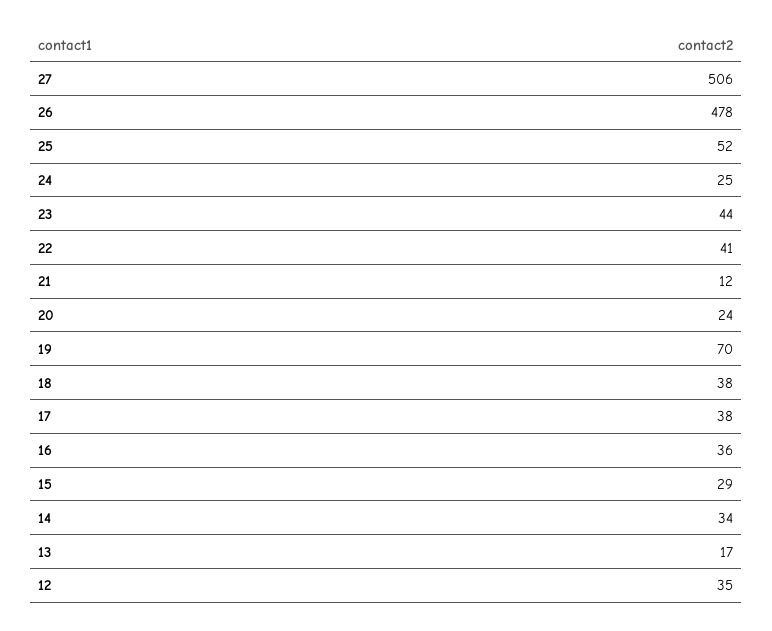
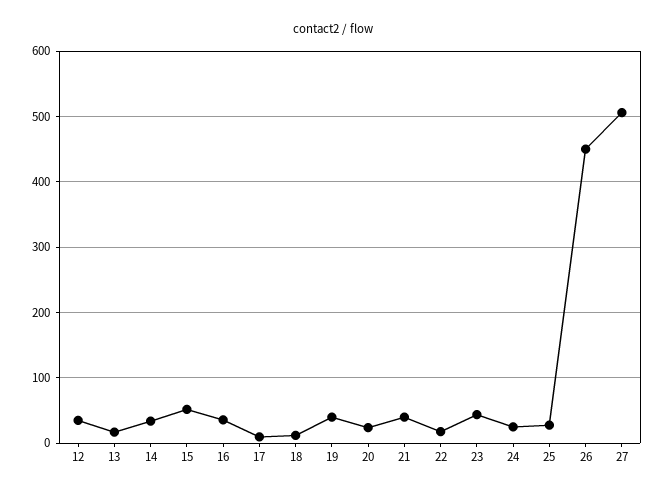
  {
    "27": 506,
-   "26": 478,
+   "26": 450,
-   "25": 52,
+   "25": 30,
    "24": 25,
    "23": 44,
-   "22": 41,
+   "22": 20,
-   "21": 12,
+   "21": 40,
    "20": 24,
-   "19": 70,
+   "19": 40,
-   "18": 38,
+   "18": 10,
-   "17": 38,
+   "17": 10,
    "16": 36,
-   "15": 29,
+   "15": 50,
    "14": 34,
    "13": 17,
    "12": 35
  }

